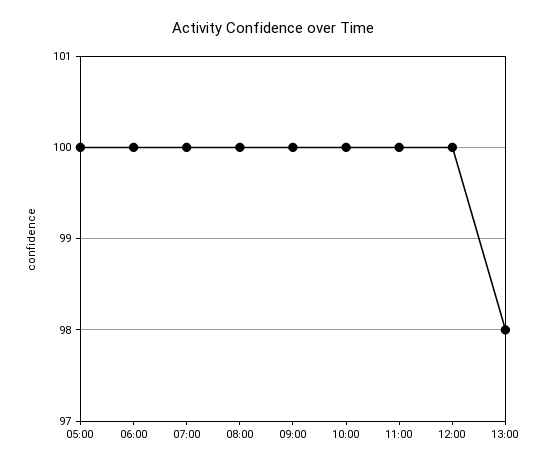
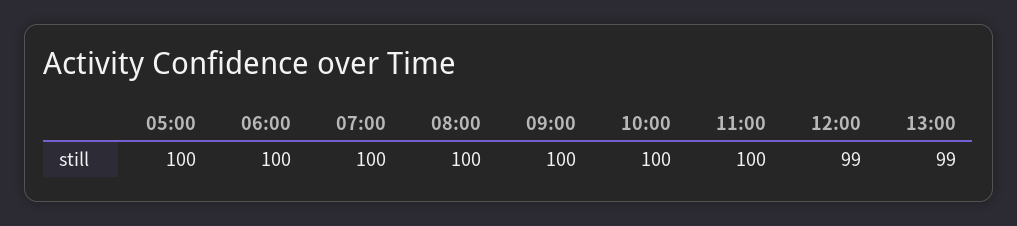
  {
    "05:00": 100,
    "06:00": 100,
    "07:00": 100,
    "08:00": 100,
    "09:00": 100,
    "10:00": 100,
    "11:00": 100,
-   "12:00": 100,
+   "12:00": 99,
-   "13:00": 98
+   "13:00": 99
  }

